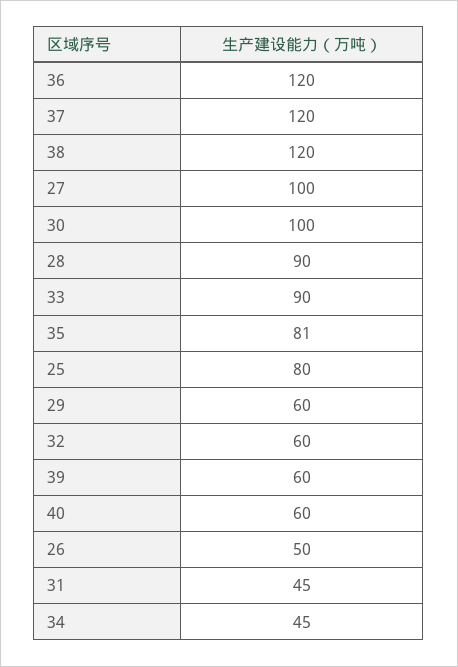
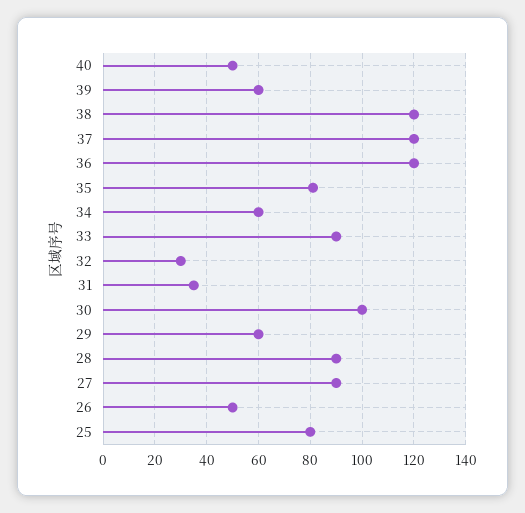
  {
    "36": 120,
    "37": 120,
    "38": 120,
-   "27": 100,
+   "27": 90,
    "30": 100,
    "28": 90,
    "33": 90,
    "35": 81,
    "25": 80,
    "29": 60,
-   "32": 60,
+   "32": 30,
    "39": 60,
-   "40": 60,
+   "40": 50,
    "26": 50,
-   "31": 45,
+   "31": 35,
-   "34": 45
+   "34": 60
  }

